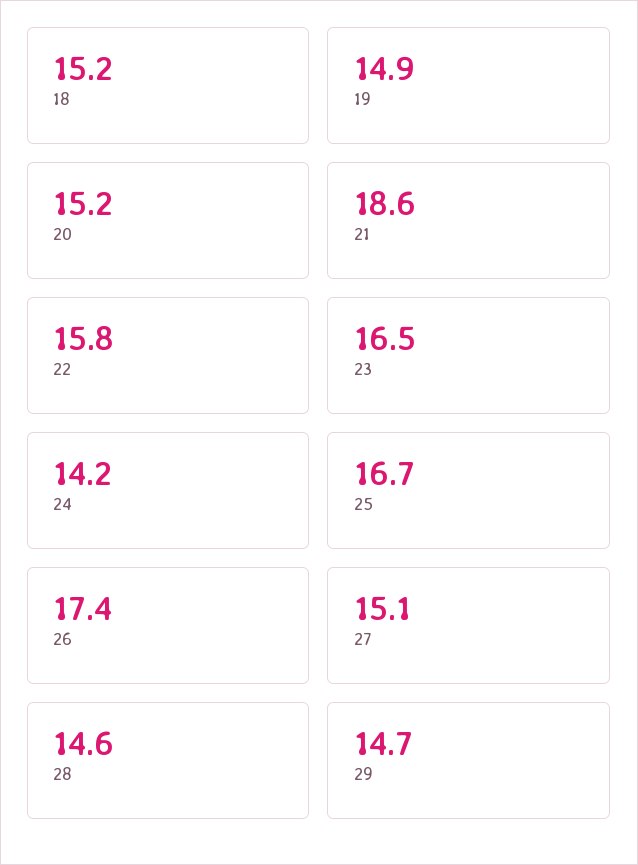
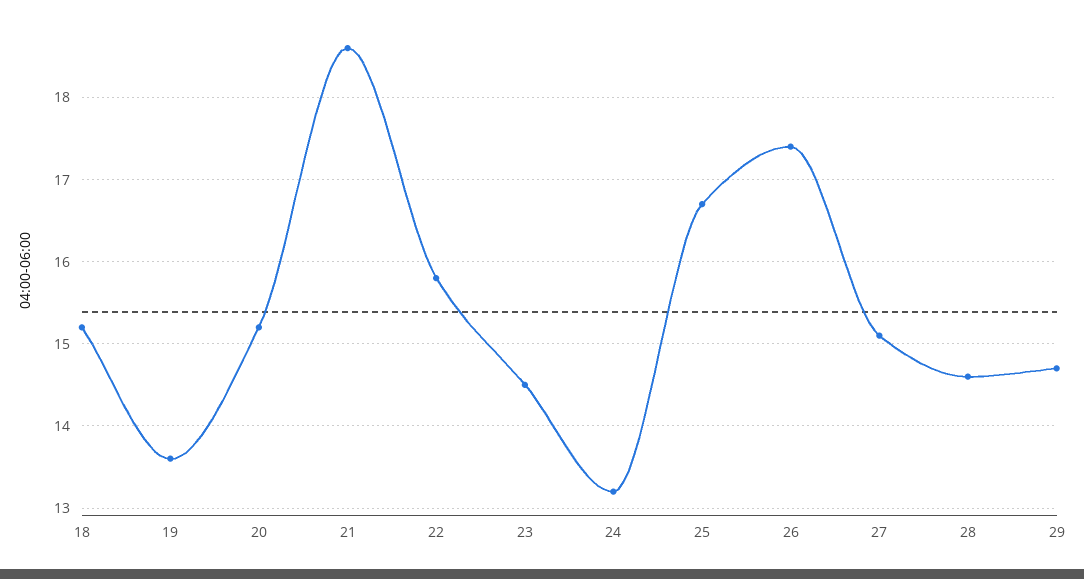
  {
    "18": 15.2,
-   "19": 14.9,
+   "19": 13.6,
    "20": 15.2,
    "21": 18.6,
    "22": 15.8,
-   "23": 16.5,
+   "23": 14.5,
-   "24": 14.2,
+   "24": 13.2,
    "25": 16.7,
    "26": 17.4,
    "27": 15.1,
    "28": 14.6,
    "29": 14.7
  }

